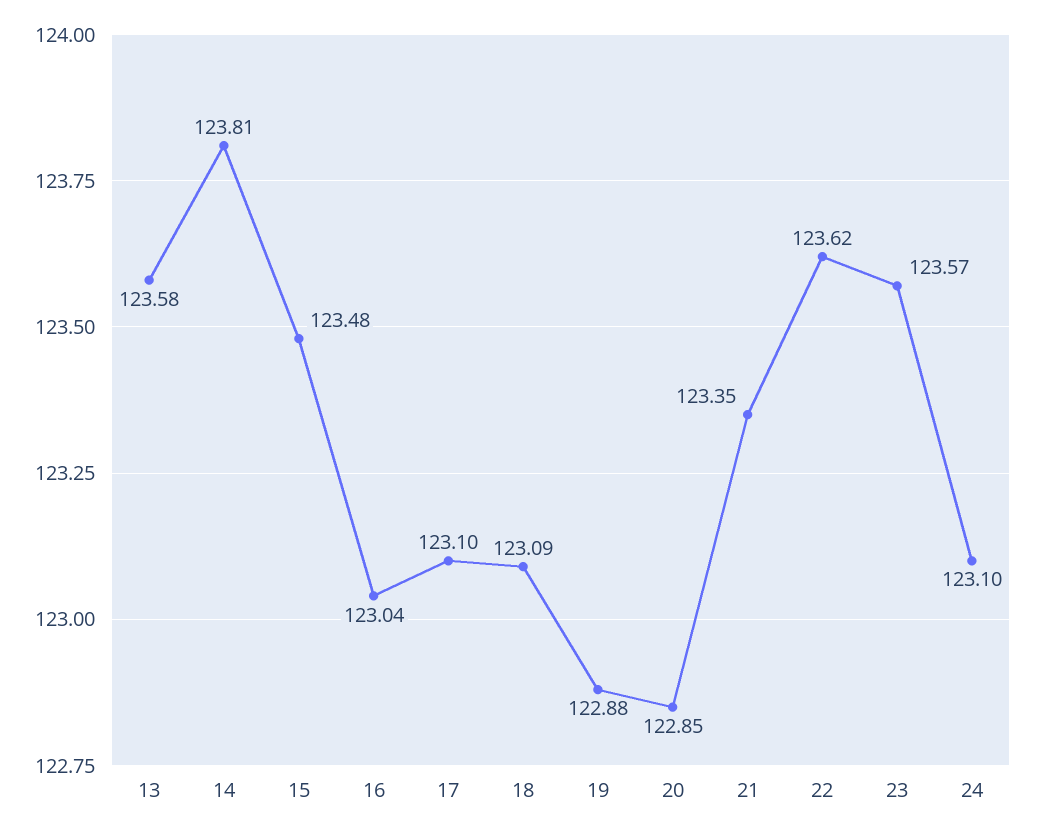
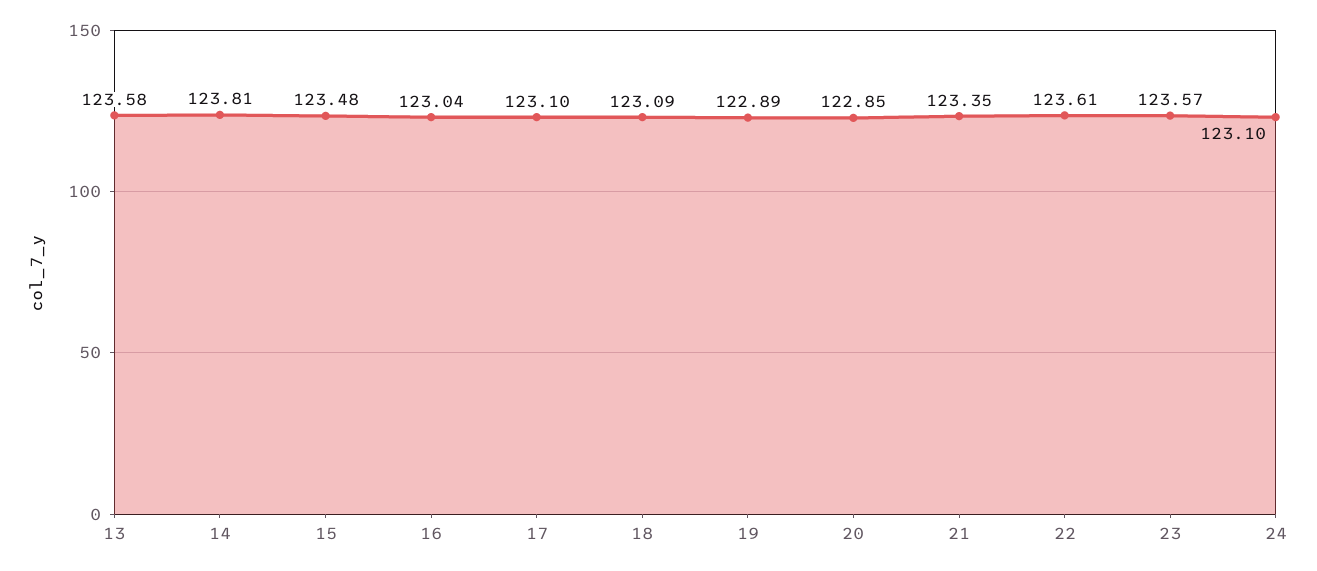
  {
    "13": 123.58,
    "14": 123.81,
    "15": 123.48,
    "16": 123.04,
    "17": 123.1,
    "18": 123.09,
-   "19": 122.88,
+   "19": 122.89,
    "20": 122.85,
    "21": 123.35,
-   "22": 123.62,
+   "22": 123.61,
    "23": 123.57,
    "24": 123.1
  }

